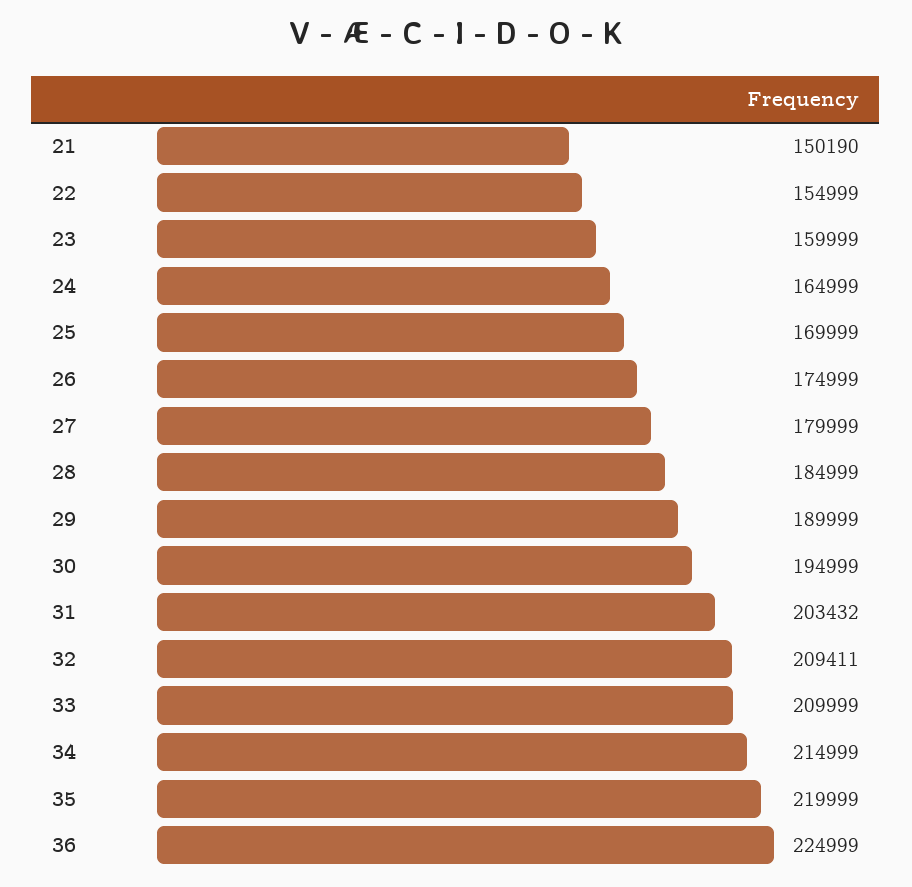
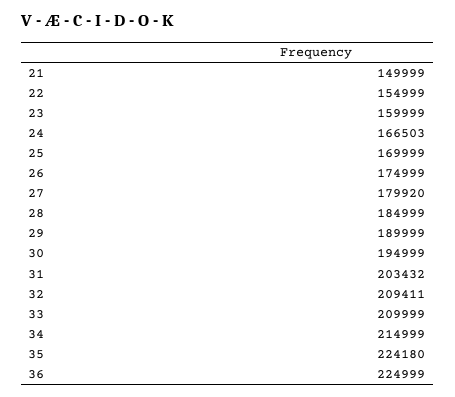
  {
-   "21": 150190,
+   "21": 149999,
    "22": 154999,
    "23": 159999,
-   "24": 164999,
+   "24": 166503,
    "25": 169999,
    "26": 174999,
-   "27": 179999,
+   "27": 179920,
    "28": 184999,
    "29": 189999,
    "30": 194999,
    "31": 203432,
    "32": 209411,
    "33": 209999,
    "34": 214999,
-   "35": 219999,
+   "35": 224180,
    "36": 224999
  }

